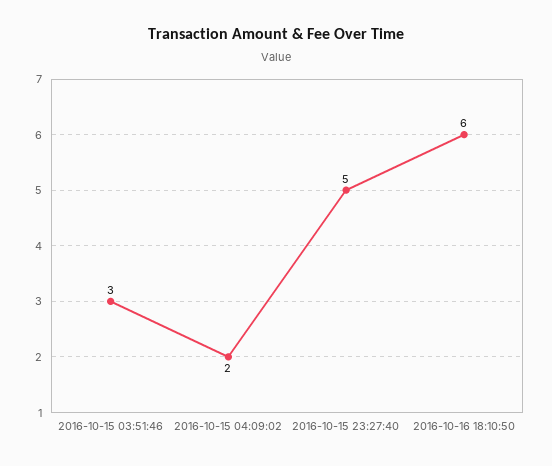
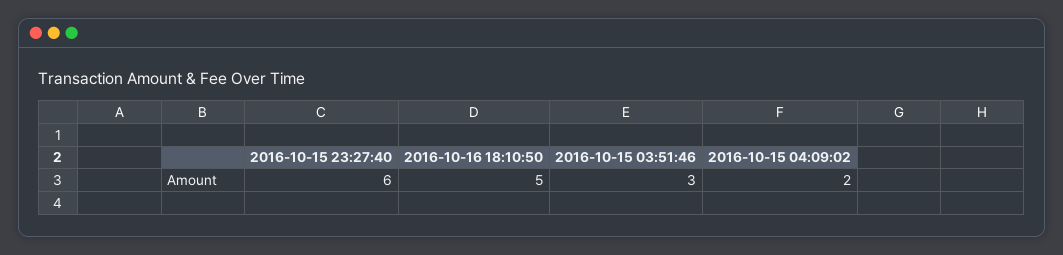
  {
    "2016-10-15 03:51:46": 3,
    "2016-10-15 04:09:02": 2,
-   "2016-10-15 23:27:40": 5,
+   "2016-10-15 23:27:40": 6,
-   "2016-10-16 18:10:50": 6
+   "2016-10-16 18:10:50": 5
  }

